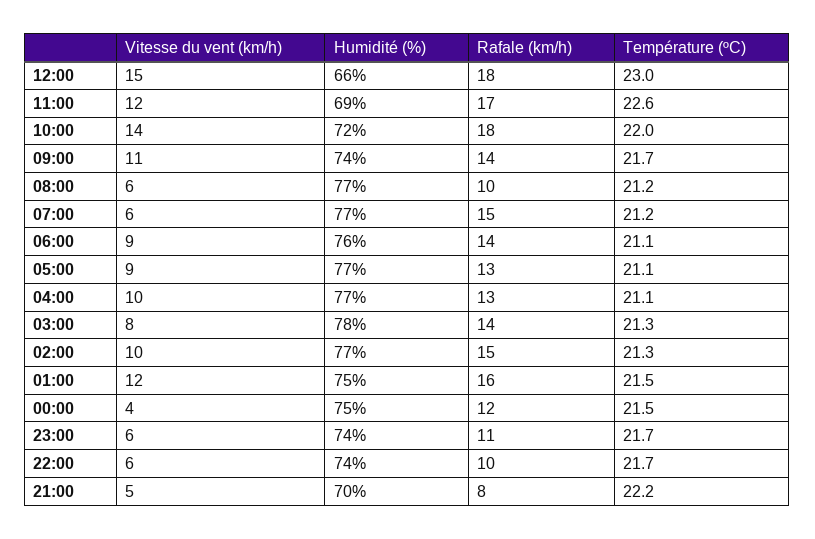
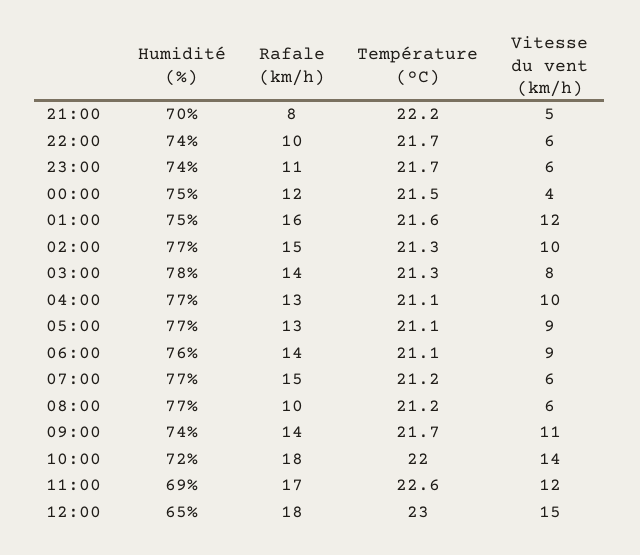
  {
    "Vitesse du vent (km/h)": {
      "12:00": 15,
      "11:00": 12,
      "10:00": 14,
      "09:00": 11,
      "08:00": 6,
      "07:00": 6,
      "06:00": 9,
      "05:00": 9,
      "04:00": 10,
      "03:00": 8,
      "02:00": 10,
      "01:00": 12,
      "00:00": 4,
      "23:00": 6,
      "22:00": 6,
      "21:00": 5
    },
    "Humidité (%)": {
-     "12:00": 66,
+     "12:00": 65,
      "11:00": 69,
      "10:00": 72,
      "09:00": 74,
      "08:00": 77,
      "07:00": 77,
      "06:00": 76,
      "05:00": 77,
      "04:00": 77,
      "03:00": 78,
      "02:00": 77,
      "01:00": 75,
      "00:00": 75,
      "23:00": 74,
      "22:00": 74,
      "21:00": 70
    },
    "Rafale (km/h)": {
      "12:00": 18,
      "11:00": 17,
      "10:00": 18,
      "09:00": 14,
      "08:00": 10,
      "07:00": 15,
      "06:00": 14,
      "05:00": 13,
      "04:00": 13,
      "03:00": 14,
      "02:00": 15,
      "01:00": 16,
      "00:00": 12,
      "23:00": 11,
      "22:00": 10,
      "21:00": 8
    },
    "Température (ºC)": {
      "12:00": 23,
      "11:00": 22.6,
      "10:00": 22,
      "09:00": 21.7,
      "08:00": 21.2,
      "07:00": 21.2,
      "06:00": 21.1,
      "05:00": 21.1,
      "04:00": 21.1,
      "03:00": 21.3,
      "02:00": 21.3,
-     "01:00": 21.5,
+     "01:00": 21.6,
      "00:00": 21.5,
      "23:00": 21.7,
      "22:00": 21.7,
      "21:00": 22.2
    }
  }

